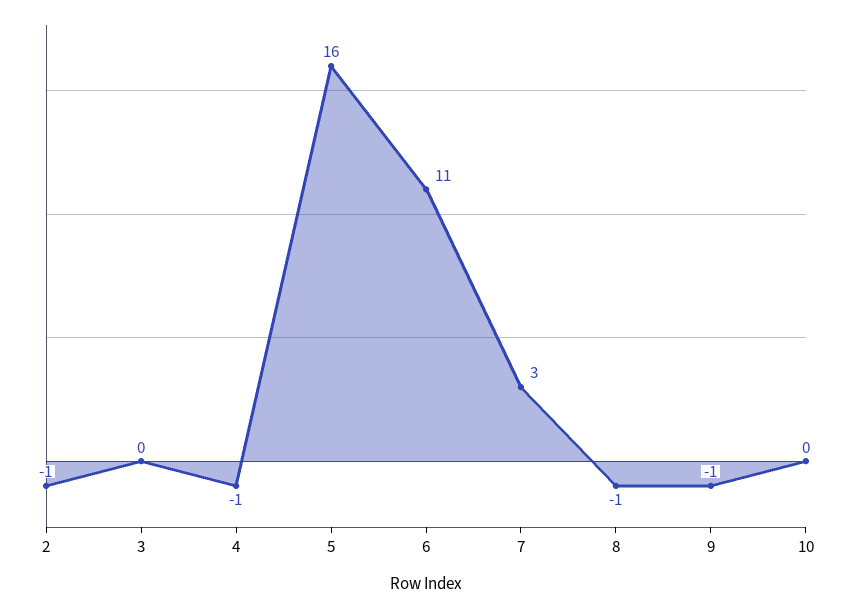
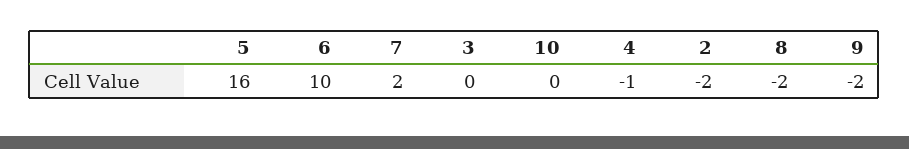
  {
-   "2": -1,
+   "2": -2,
    "3": 0,
    "4": -1,
    "5": 16,
-   "6": 11,
+   "6": 10,
-   "7": 3,
+   "7": 2,
-   "8": -1,
+   "8": -2,
-   "9": -1,
+   "9": -2,
    "10": 0
  }

